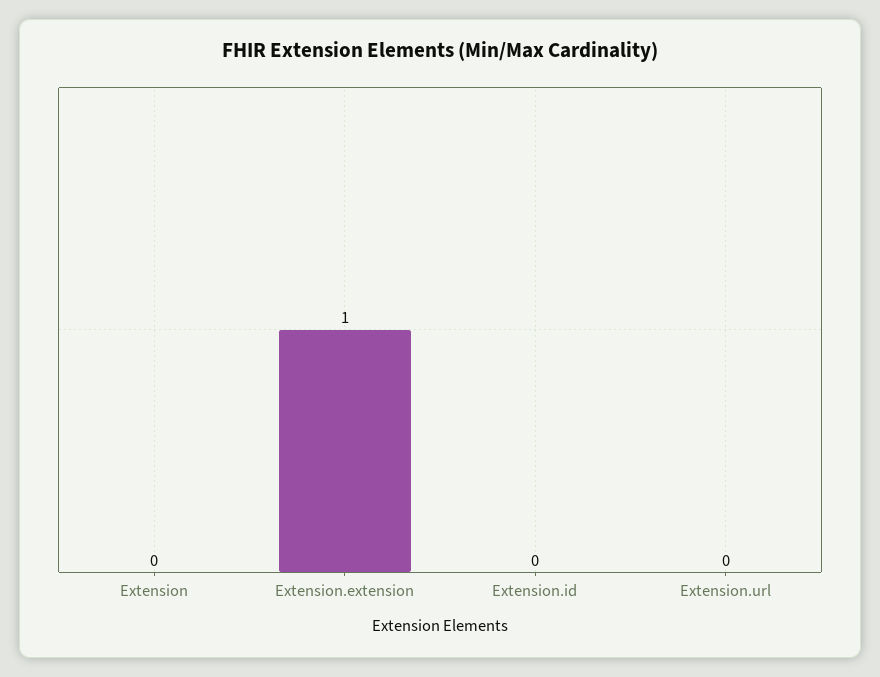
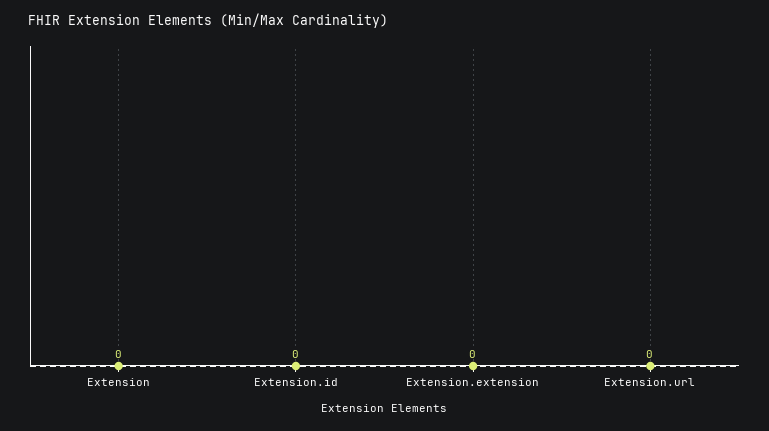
  {
    "Extension": 0,
-   "Extension.extension": 1,
+   "Extension.extension": 0,
    "Extension.id": 0,
    "Extension.url": 0
  }

